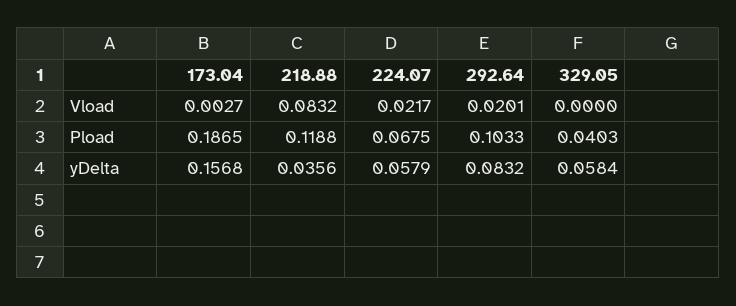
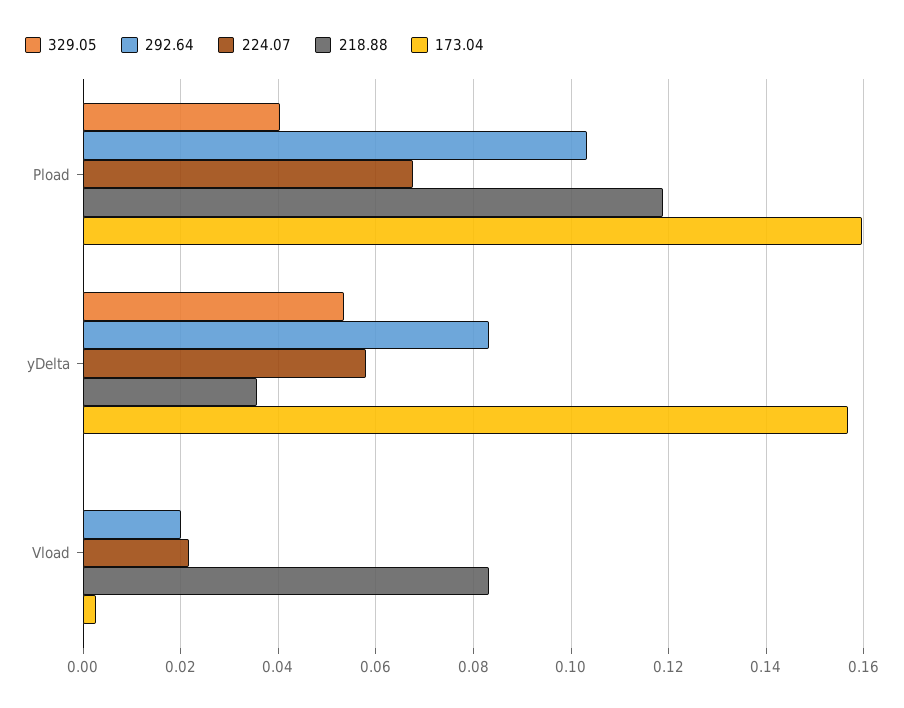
  {
    "173.04": {
      "Vload": 0.0027,
-     "Pload": 0.1865,
+     "Pload": 0.16,
      "yDelta": 0.1568
    },
    "218.88": {
      "Vload": 0.0832,
      "Pload": 0.1188,
      "yDelta": 0.0356
    },
    "224.07": {
      "Vload": 0.0217,
      "Pload": 0.0675,
      "yDelta": 0.0579
    },
    "292.64": {
      "Vload": 0.0201,
      "Pload": 0.1033,
      "yDelta": 0.0832
    },
    "329.05": {
      "Vload": 0,
      "Pload": 0.0403,
-     "yDelta": 0.0584
+     "yDelta": 0.054
    }
  }

